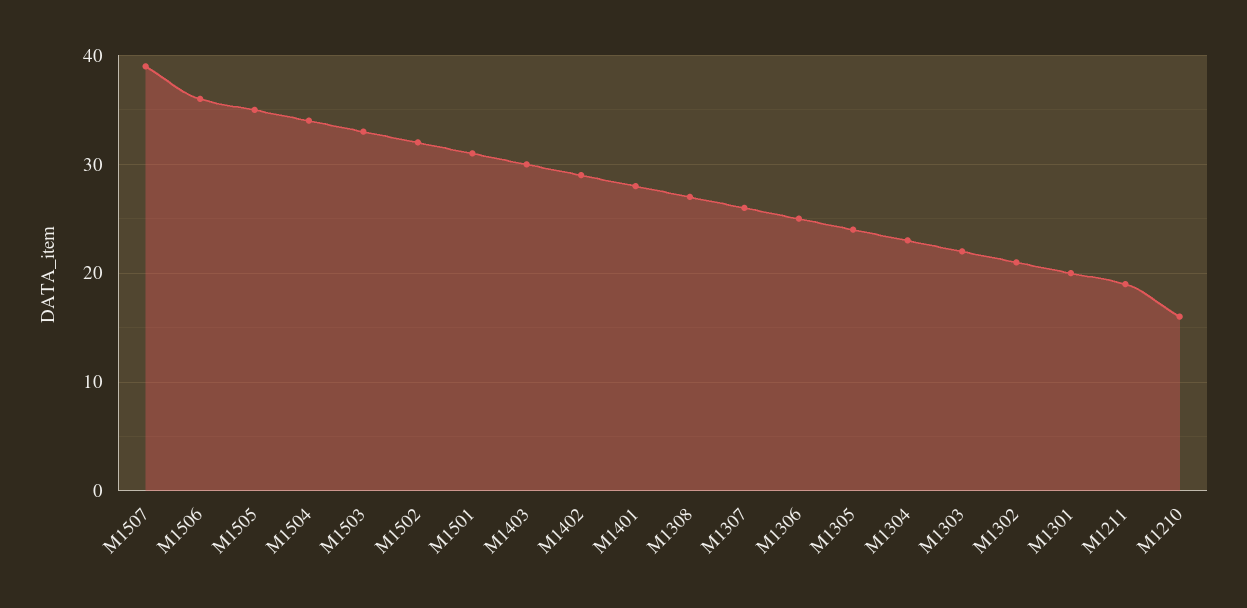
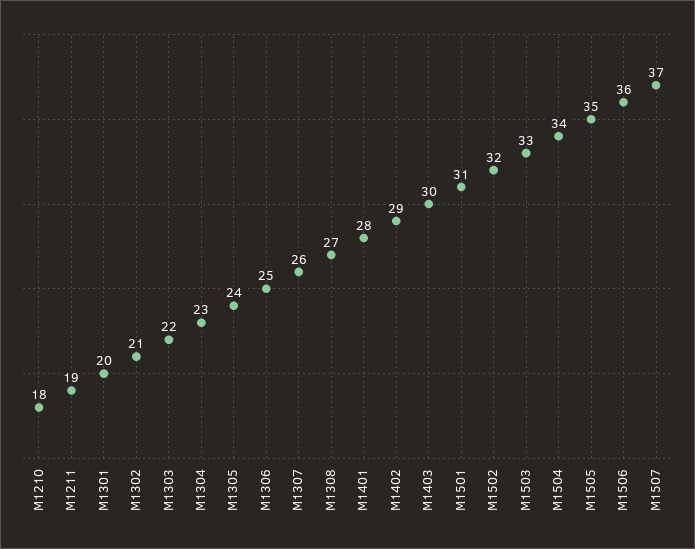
  {
-   "M1507": 39,
+   "M1507": 37,
    "M1506": 36,
    "M1505": 35,
    "M1504": 34,
    "M1503": 33,
    "M1502": 32,
    "M1501": 31,
    "M1403": 30,
    "M1402": 29,
    "M1401": 28,
    "M1308": 27,
    "M1307": 26,
    "M1306": 25,
    "M1305": 24,
    "M1304": 23,
    "M1303": 22,
    "M1302": 21,
    "M1301": 20,
    "M1211": 19,
-   "M1210": 16
+   "M1210": 18
  }

